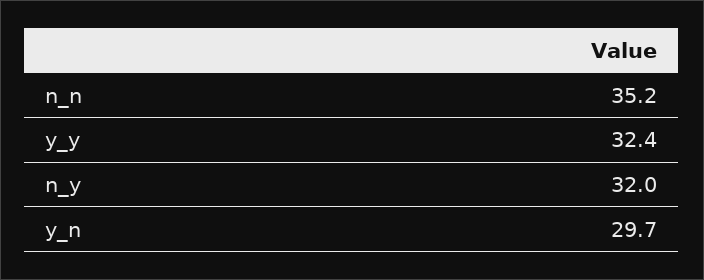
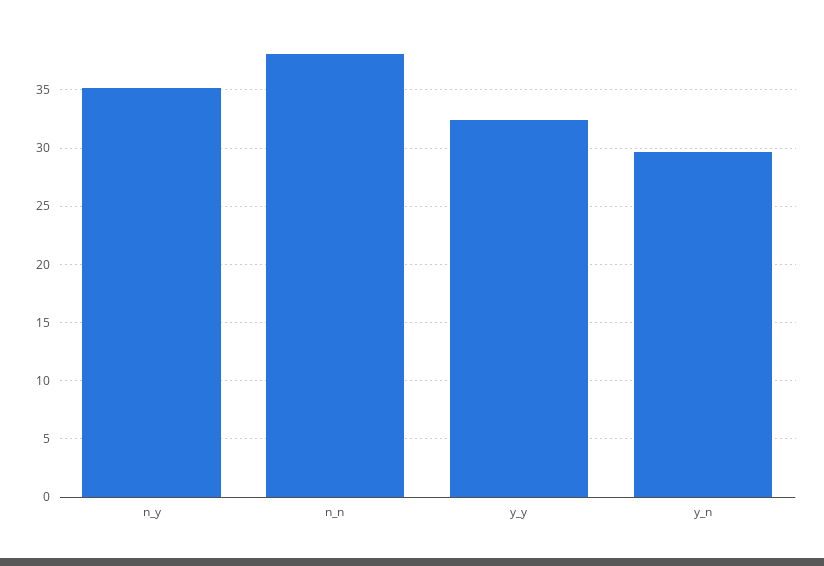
  {
-   "n_n": 35.2,
+   "n_n": 38,
    "y_y": 32.4,
-   "n_y": 32,
+   "n_y": 35,
    "y_n": 29.7
  }

